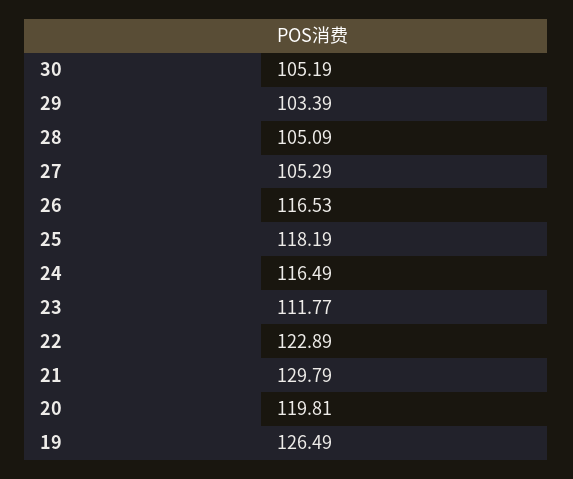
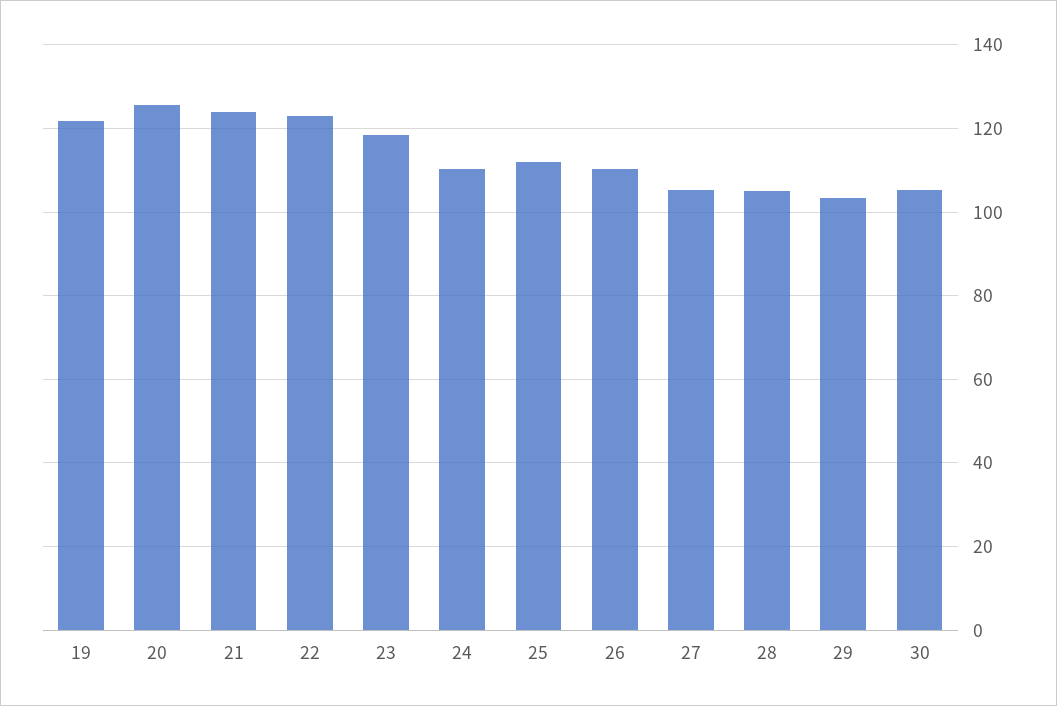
  {
    "30": 105.19,
    "29": 103.39,
    "28": 105.09,
    "27": 105.29,
-   "26": 116.53,
+   "26": 110,
-   "25": 118.19,
+   "25": 112,
-   "24": 116.49,
+   "24": 110,
-   "23": 111.77,
+   "23": 118,
    "22": 122.89,
-   "21": 129.79,
+   "21": 124,
-   "20": 119.81,
+   "20": 126,
-   "19": 126.49
+   "19": 122
  }

